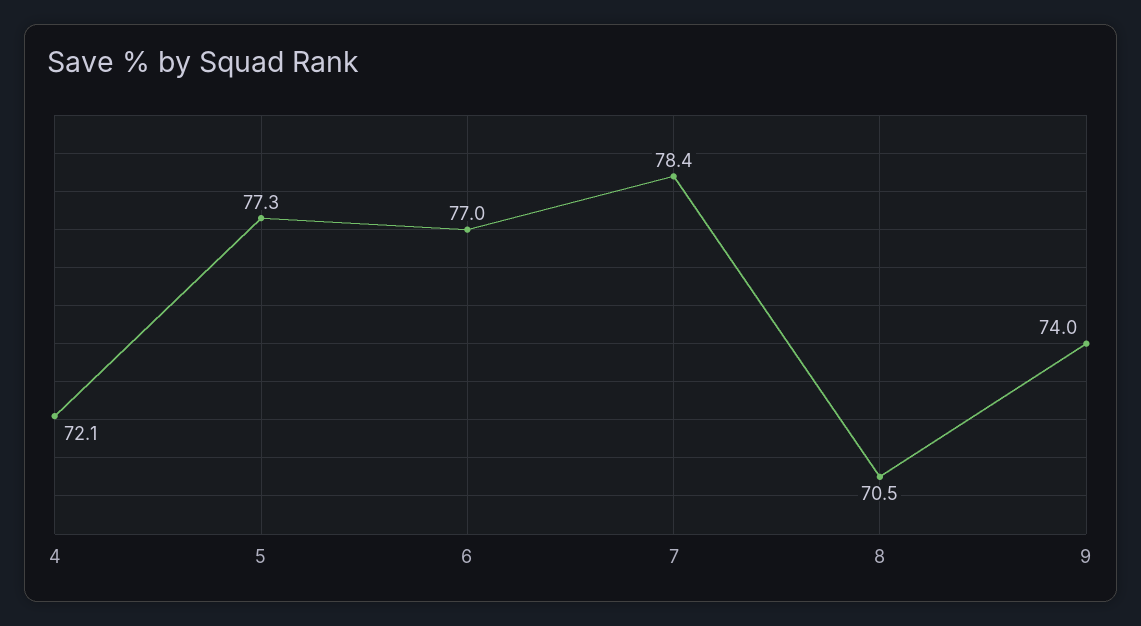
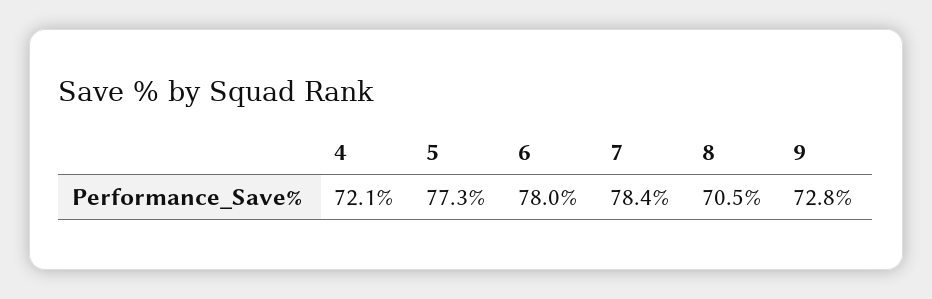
  {
    "4": 72.1,
    "5": 77.3,
-   "6": 77,
+   "6": 78,
    "7": 78.4,
    "8": 70.5,
-   "9": 74
+   "9": 72.8
  }

